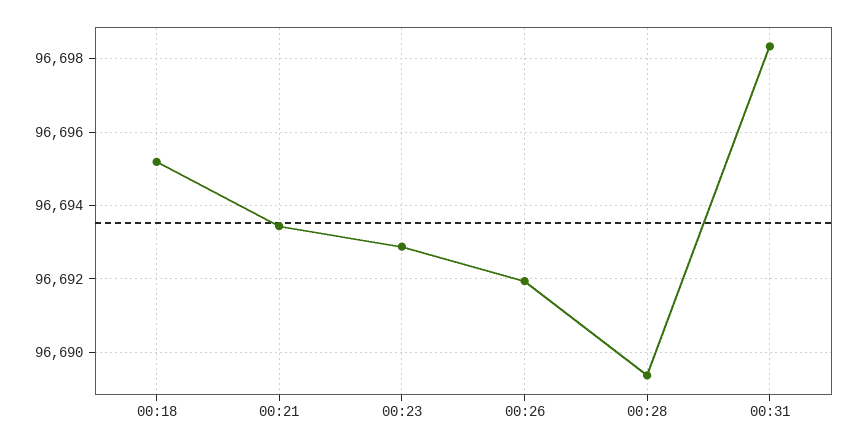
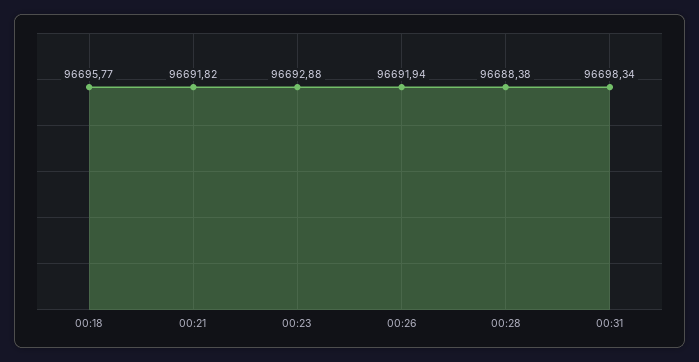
  {
-   "00:18": 96695.2,
+   "00:18": 96695.77,
-   "00:21": 96693.4,
+   "00:21": 96691.82,
    "00:23": 96692.88,
    "00:26": 96691.94,
-   "00:28": 96689.4,
+   "00:28": 96688.38,
    "00:31": 96698.34
  }

